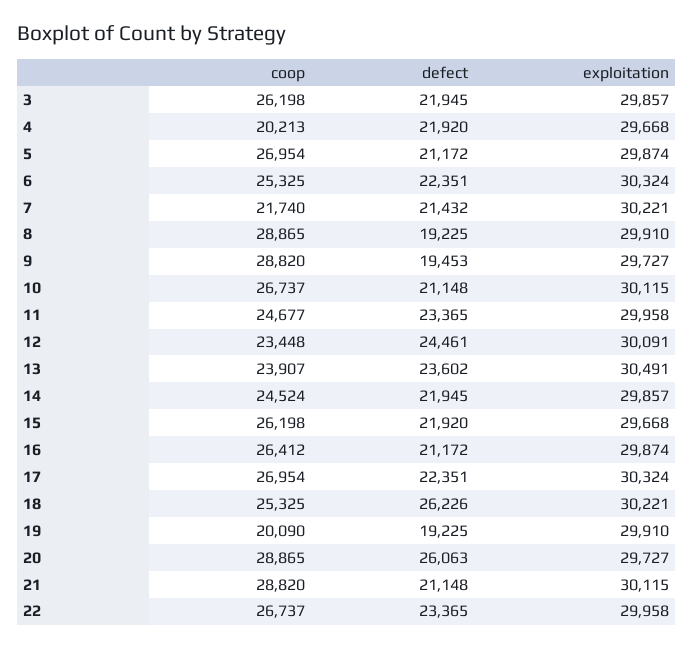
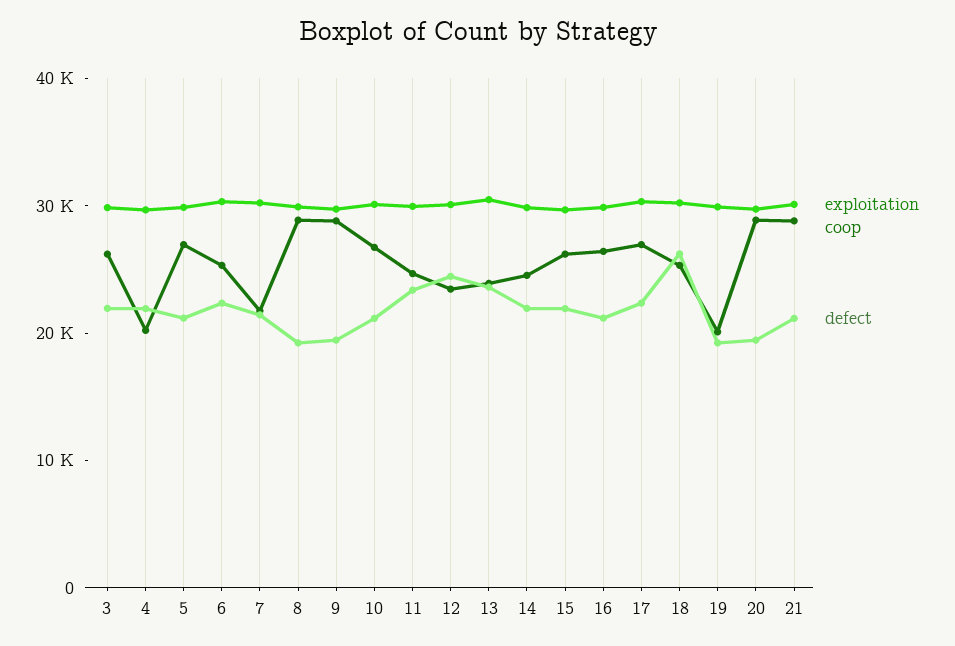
  {
    "coop": {
      "3": 26198,
      "4": 20213,
      "5": 26954,
      "6": 25325,
      "7": 21740,
      "8": 28865,
      "9": 28820,
      "10": 26737,
      "11": 24677,
      "12": 23448,
      "13": 23907,
      "14": 24524,
      "15": 26198,
      "16": 26412,
      "17": 26954,
      "18": 25325,
      "19": 20090,
      "20": 28865,
-     "21": 28820,
+     "21": 28820
-     "22": 26737
    },
    "defect": {
      "3": 21945,
      "4": 21920,
      "5": 21172,
      "6": 22351,
      "7": 21432,
      "8": 19225,
      "9": 19453,
      "10": 21148,
      "11": 23365,
      "12": 24461,
      "13": 23602,
      "14": 21945,
      "15": 21920,
      "16": 21172,
      "17": 22351,
      "18": 26226,
      "19": 19225,
-     "20": 26063,
+     "20": 20000,
-     "21": 21148,
+     "21": 21148
-     "22": 23365
    },
    "exploitation": {
      "3": 29857,
      "4": 29668,
      "5": 29874,
      "6": 30324,
      "7": 30221,
      "8": 29910,
      "9": 29727,
      "10": 30115,
      "11": 29958,
      "12": 30091,
      "13": 30491,
      "14": 29857,
      "15": 29668,
      "16": 29874,
      "17": 30324,
      "18": 30221,
      "19": 29910,
      "20": 29727,
-     "21": 30115,
+     "21": 30115
-     "22": 29958
    }
  }

